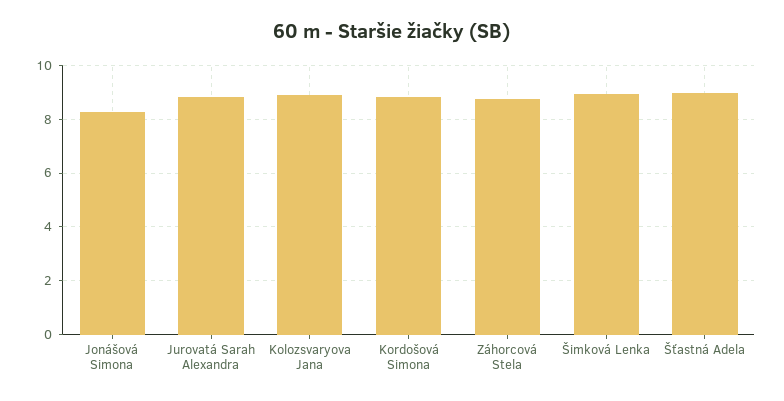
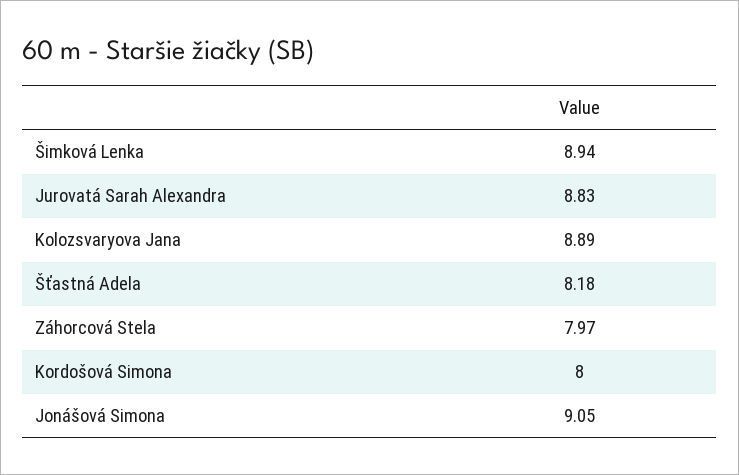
  {
-   "Jonášová Simona": 8.25,
+   "Jonášová Simona": 9.05,
    "Jurovatá Sarah Alexandra": 8.83,
    "Kolozsvaryova Jana": 8.89,
-   "Kordošová Simona": 8.75,
+   "Kordošová Simona": 8,
-   "Záhorcová Stela": 8.75,
+   "Záhorcová Stela": 7.97,
    "Šimková Lenka": 8.94,
-   "Šťastná Adela": 9
+   "Šťastná Adela": 8.18
  }

